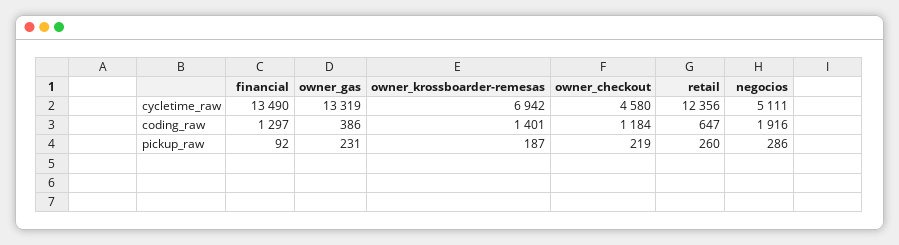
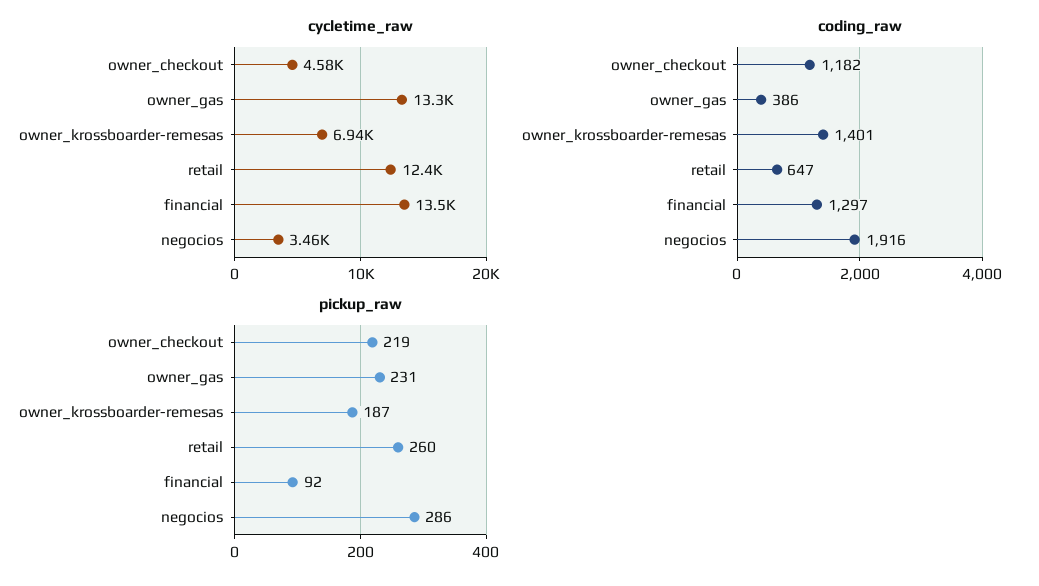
  {
    "cycletime_raw": {
      "financial": 13490,
      "owner_gas": 13319,
      "owner_krossboarder-remesas": 6942,
      "owner_checkout": 4580,
      "retail": 12356,
-     "negocios": 5111
+     "negocios": 3460
    },
    "coding_raw": {
      "financial": 1297,
      "owner_gas": 386,
      "owner_krossboarder-remesas": 1401,
-     "owner_checkout": 1184,
+     "owner_checkout": 1182,
      "retail": 647,
      "negocios": 1916
    },
    "pickup_raw": {
      "financial": 92,
      "owner_gas": 231,
      "owner_krossboarder-remesas": 187,
      "owner_checkout": 219,
      "retail": 260,
      "negocios": 286
    }
  }

